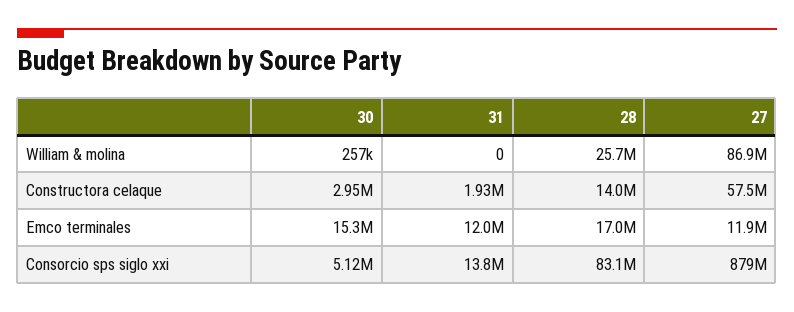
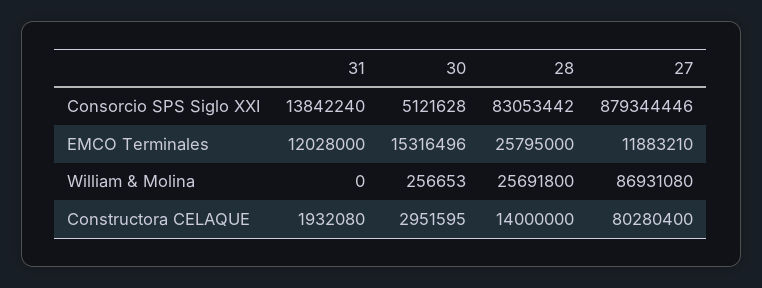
  {
    "30": {
      "William & molina": 256653,
      "Constructora celaque": 2951595,
      "Emco terminales": 15316496,
      "Consorcio sps siglo xxi": 5121628
    },
    "31": {
      "William & molina": 0,
      "Constructora celaque": 1932080,
      "Emco terminales": 12028000,
      "Consorcio sps siglo xxi": 13842240
    },
    "28": {
      "William & molina": 25691800,
      "Constructora celaque": 14000000,
-     "Emco terminales": 17000000,
+     "Emco terminales": 25795000,
      "Consorcio sps siglo xxi": 83053442
    },
    "27": {
      "William & molina": 86931080,
-     "Constructora celaque": 57500000,
+     "Constructora celaque": 80280400,
      "Emco terminales": 11883210,
      "Consorcio sps siglo xxi": 879344446
    }
  }

